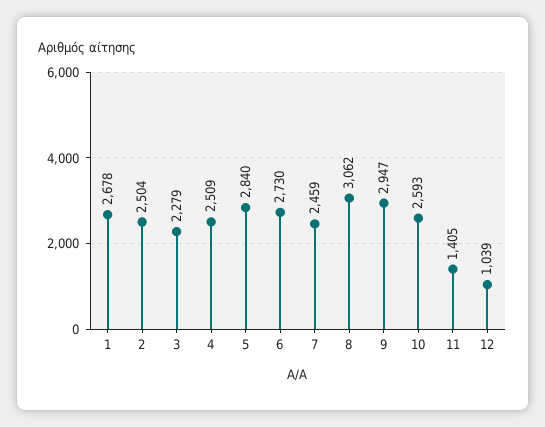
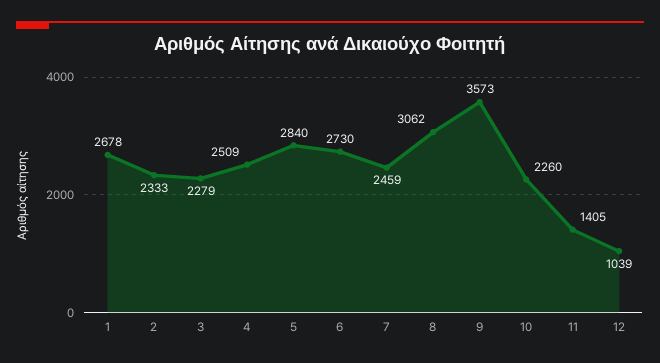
  {
    "1": 2678,
-   "2": 2504,
+   "2": 2333,
    "3": 2279,
    "4": 2509,
    "5": 2840,
    "6": 2730,
    "7": 2459,
    "8": 3062,
-   "9": 2947,
+   "9": 3573,
-   "10": 2593,
+   "10": 2260,
    "11": 1405,
    "12": 1039
  }

